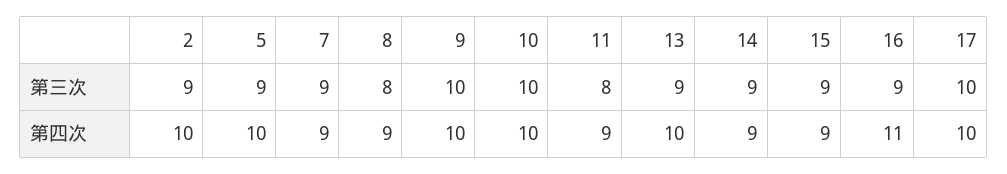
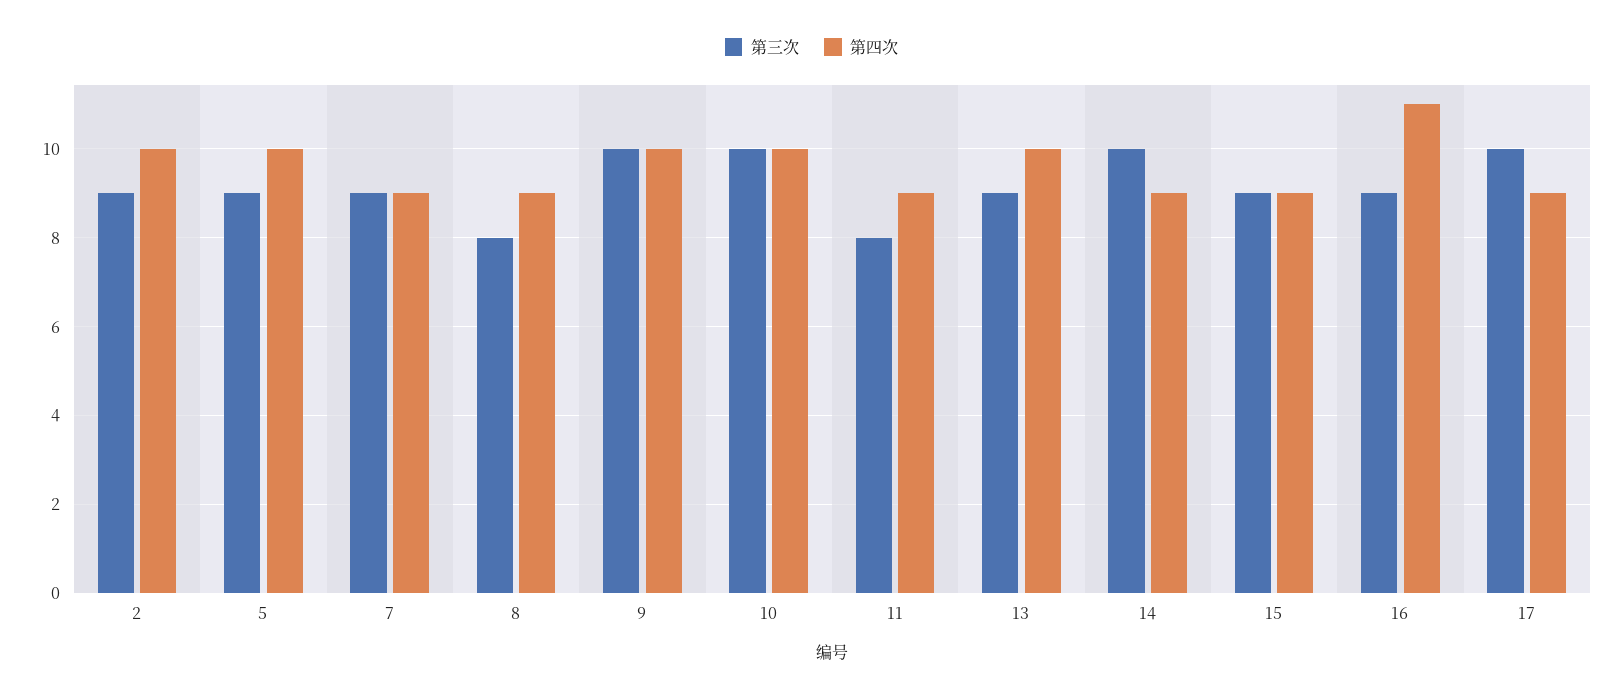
  {
    "第三次": {
      "2": 9,
      "5": 9,
      "7": 9,
      "8": 8,
      "9": 10,
      "10": 10,
      "11": 8,
      "13": 9,
-     "14": 9,
+     "14": 10,
      "15": 9,
      "16": 9,
      "17": 10
    },
    "第四次": {
      "2": 10,
      "5": 10,
      "7": 9,
      "8": 9,
      "9": 10,
      "10": 10,
      "11": 9,
      "13": 10,
      "14": 9,
      "15": 9,
      "16": 11,
-     "17": 10
+     "17": 9
    }
  }

